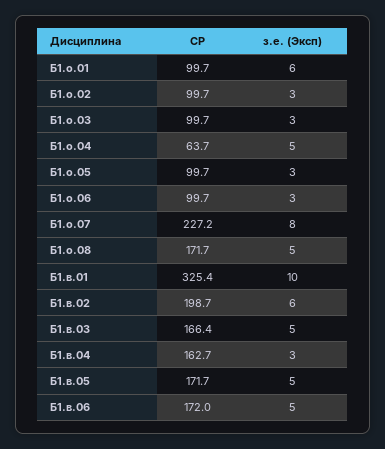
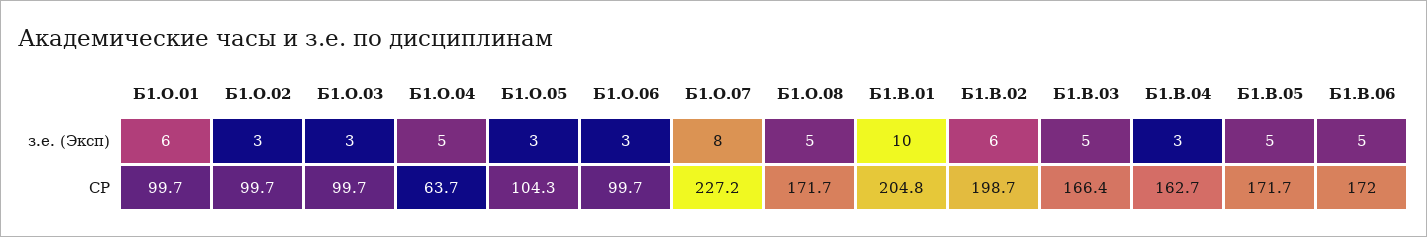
  {
    "СР": {
      "Б1.о.01": 99.7,
      "Б1.о.02": 99.7,
      "Б1.о.03": 99.7,
      "Б1.о.04": 63.7,
-     "Б1.о.05": 99.7,
+     "Б1.о.05": 104.3,
      "Б1.о.06": 99.7,
      "Б1.о.07": 227.2,
      "Б1.о.08": 171.7,
-     "Б1.в.01": 325.4,
+     "Б1.в.01": 204.8,
      "Б1.в.02": 198.7,
      "Б1.в.03": 166.4,
      "Б1.в.04": 162.7,
      "Б1.в.05": 171.7,
      "Б1.в.06": 172
    },
    "з.е. (Эксп)": {
      "Б1.о.01": 6,
      "Б1.о.02": 3,
      "Б1.о.03": 3,
      "Б1.о.04": 5,
      "Б1.о.05": 3,
      "Б1.о.06": 3,
      "Б1.о.07": 8,
      "Б1.о.08": 5,
      "Б1.в.01": 10,
      "Б1.в.02": 6,
      "Б1.в.03": 5,
      "Б1.в.04": 3,
      "Б1.в.05": 5,
      "Б1.в.06": 5
    }
  }

